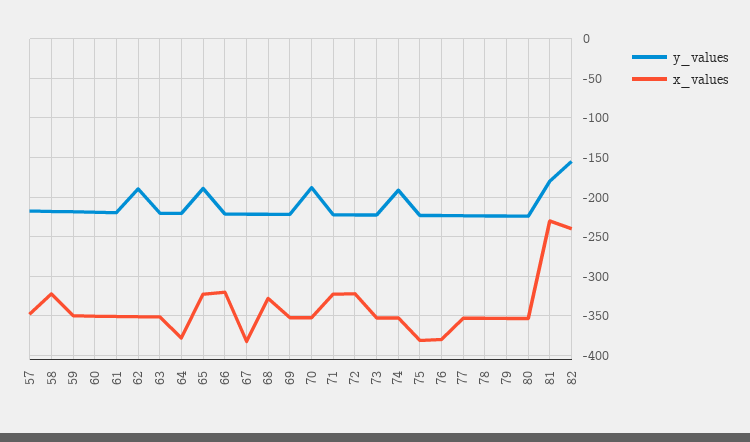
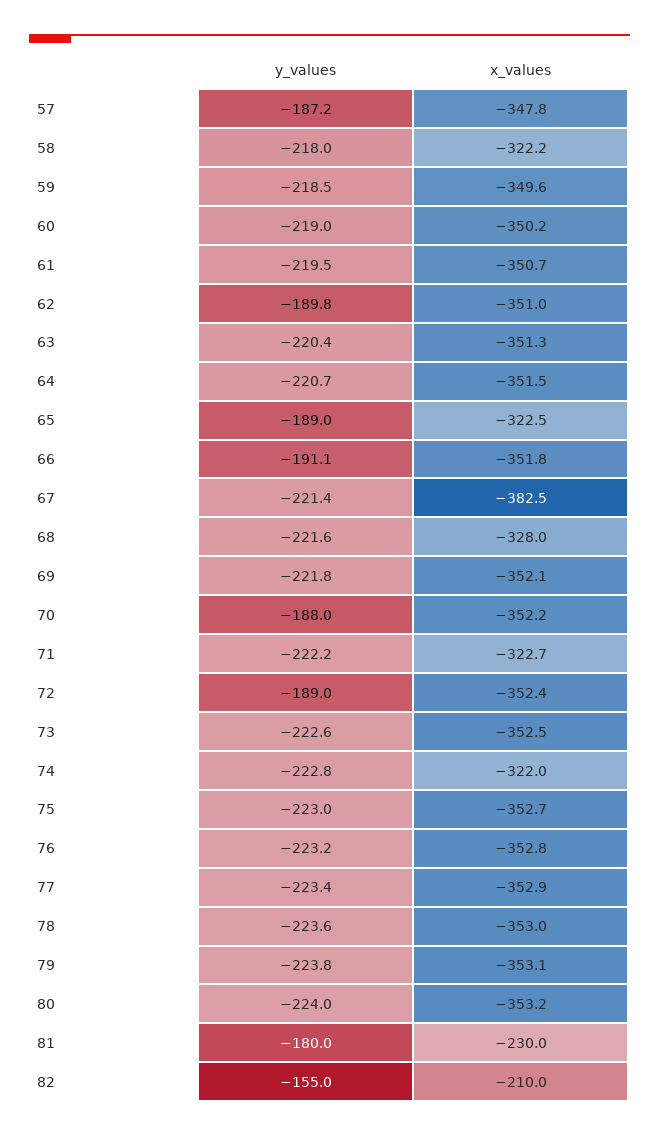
  {
    "y_values": {
-     "57": -220,
+     "57": -187.2,
      "58": -218,
      "59": -218.5,
      "60": -219,
      "61": -219.5,
      "62": -189.8,
      "63": -220.4,
      "64": -220.7,
      "65": -189,
-     "66": -220,
+     "66": -191.1,
      "67": -221.4,
      "68": -221.6,
      "69": -221.8,
      "70": -188,
      "71": -222.2,
-     "72": -220,
+     "72": -189,
      "73": -222.6,
-     "74": -190,
+     "74": -222.8,
      "75": -223,
      "76": -223.2,
      "77": -223.4,
      "78": -223.6,
      "79": -223.8,
      "80": -224,
      "81": -180,
      "82": -155
    },
    "x_values": {
      "57": -347.8,
      "58": -322.2,
      "59": -349.6,
      "60": -350.2,
      "61": -350.7,
      "62": -351,
      "63": -351.3,
-     "64": -380,
+     "64": -351.5,
      "65": -322.5,
-     "66": -320,
+     "66": -351.8,
      "67": -382.5,
      "68": -328,
      "69": -352.1,
      "70": -352.2,
      "71": -322.7,
-     "72": -320,
+     "72": -352.4,
      "73": -352.5,
-     "74": -350,
+     "74": -322,
-     "75": -380,
+     "75": -352.7,
-     "76": -380,
+     "76": -352.8,
      "77": -352.9,
      "78": -353,
      "79": -353.1,
      "80": -353.2,
      "81": -230,
-     "82": -240
+     "82": -210
    }
  }

